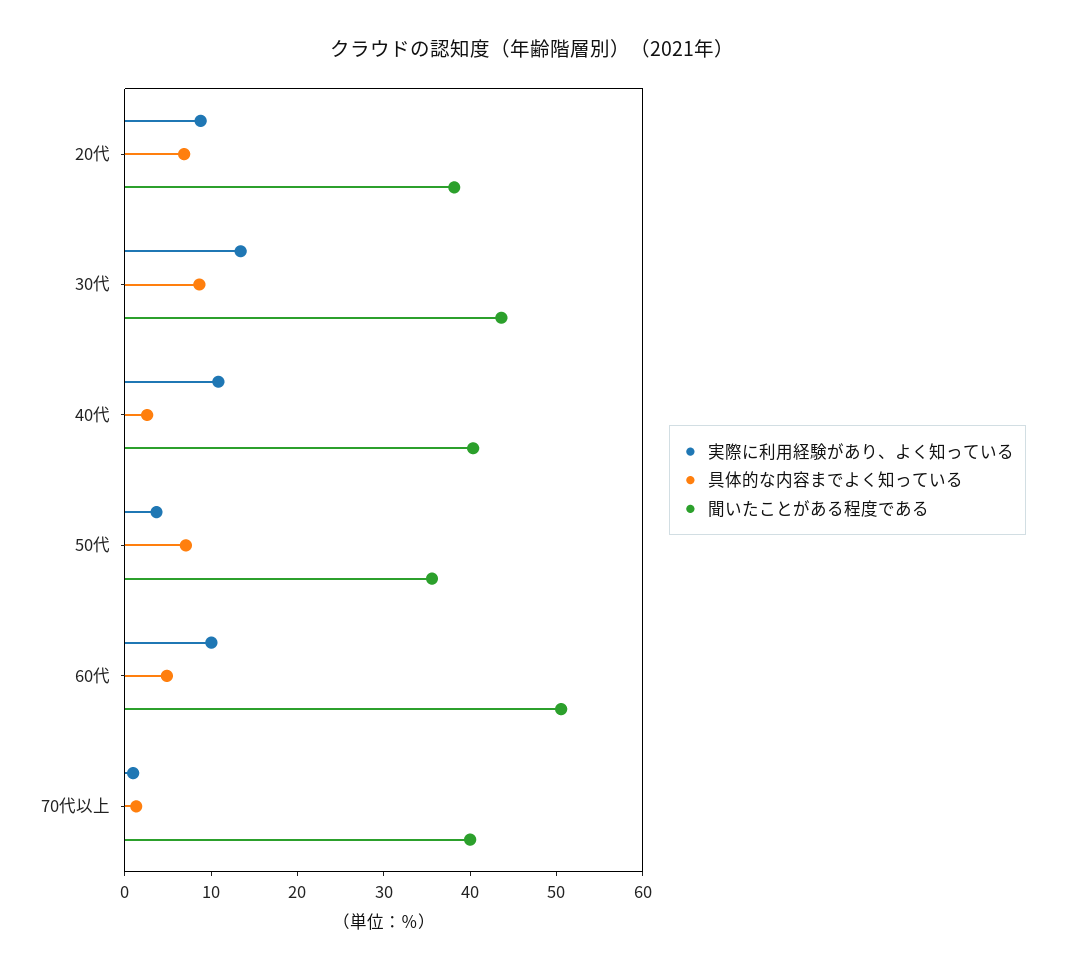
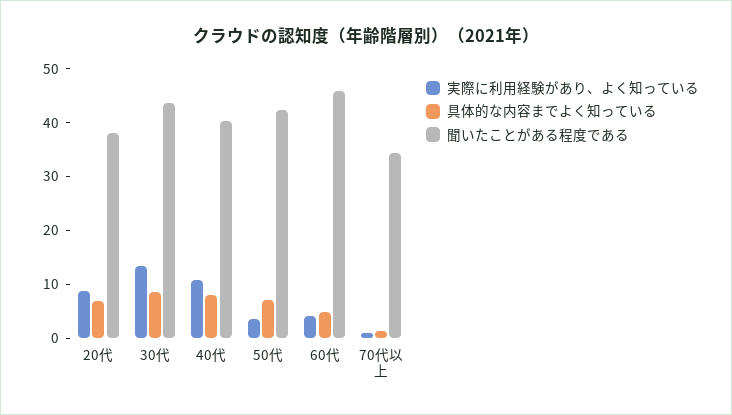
  {
    "実際に利用経験があり、よく知っている": {
      "20代": 8,
      "30代": 14,
      "40代": 10,
      "50代": 4,
-     "60代": 10,
+     "60代": 4,
      "70代以上": 0
    },
    "具体的な内容までよく知っている": {
      "20代": 6,
      "30代": 8,
-     "40代": 2,
+     "40代": 8,
      "50代": 8,
      "60代": 4,
      "70代以上": 2
    },
    "聞いたことがある程度である": {
      "20代": 38,
      "30代": 44,
      "40代": 40,
-     "50代": 36,
+     "50代": 42,
-     "60代": 50,
+     "60代": 46,
-     "70代以上": 40
+     "70代以上": 34
    }
  }

